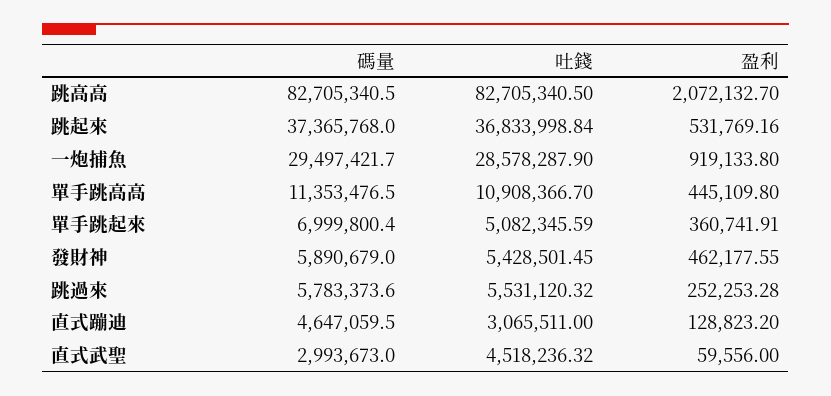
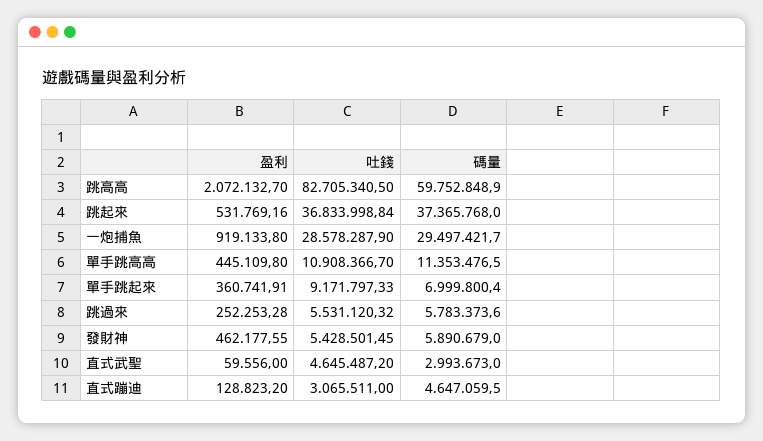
  {
    "碼量": {
-     "跳高高": 82705340.5,
+     "跳高高": 59752848.9,
      "跳起來": 37365768,
      "一炮捕魚": 29497421.7,
      "單手跳高高": 11353476.5,
      "單手跳起來": 6999800.4,
      "發財神": 5890679,
      "跳過來": 5783373.6,
      "直式蹦迪": 4647059.5,
      "直式武聖": 2993673
    },
    "吐錢": {
      "跳高高": 82705340.5,
      "跳起來": 36833998.84,
      "一炮捕魚": 28578287.9,
      "單手跳高高": 10908366.7,
-     "單手跳起來": 5082345.59,
+     "單手跳起來": 9171797.33,
      "發財神": 5428501.45,
      "跳過來": 5531120.32,
      "直式蹦迪": 3065511,
-     "直式武聖": 4518236.32
+     "直式武聖": 4645487.2
    },
    "盈利": {
      "跳高高": 2072132.7,
      "跳起來": 531769.16,
      "一炮捕魚": 919133.8,
      "單手跳高高": 445109.8,
      "單手跳起來": 360741.91,
      "發財神": 462177.55,
      "跳過來": 252253.28,
      "直式蹦迪": 128823.2,
      "直式武聖": 59556
    }
  }

